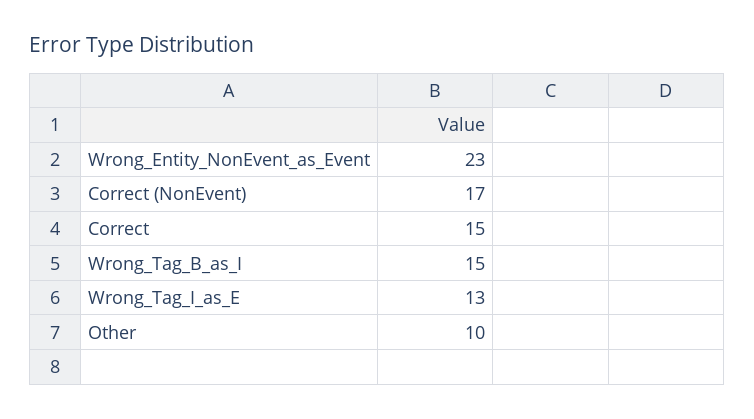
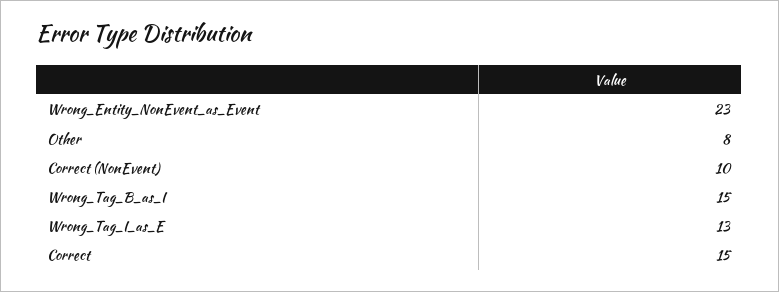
  {
    "Wrong_Entity_NonEvent_as_Event": 23,
-   "Correct (NonEvent)": 17,
+   "Correct (NonEvent)": 10,
    "Correct": 15,
    "Wrong_Tag_B_as_I": 15,
    "Wrong_Tag_I_as_E": 13,
-   "Other": 10
+   "Other": 8
  }

